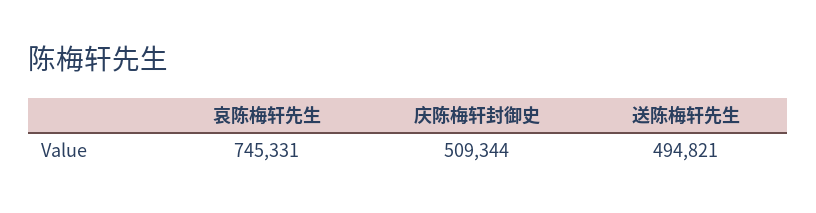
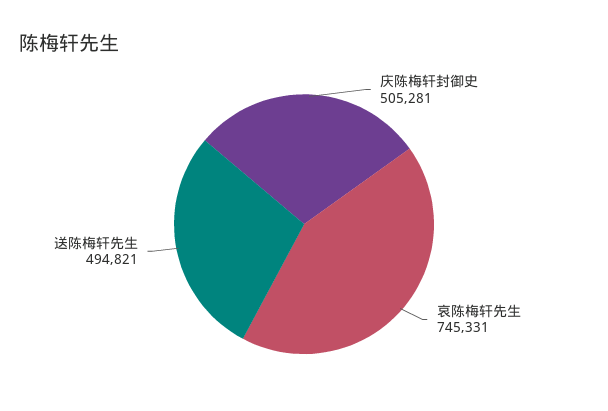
  {
    "哀陈梅轩先生": 745331,
-   "庆陈梅轩封御史": 509344,
+   "庆陈梅轩封御史": 505281,
    "送陈梅轩先生": 494821
  }

